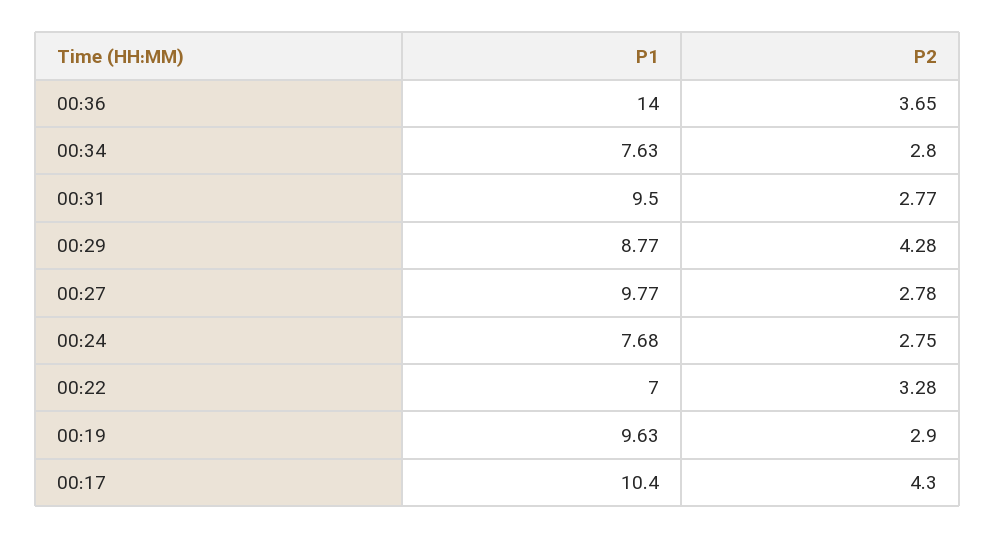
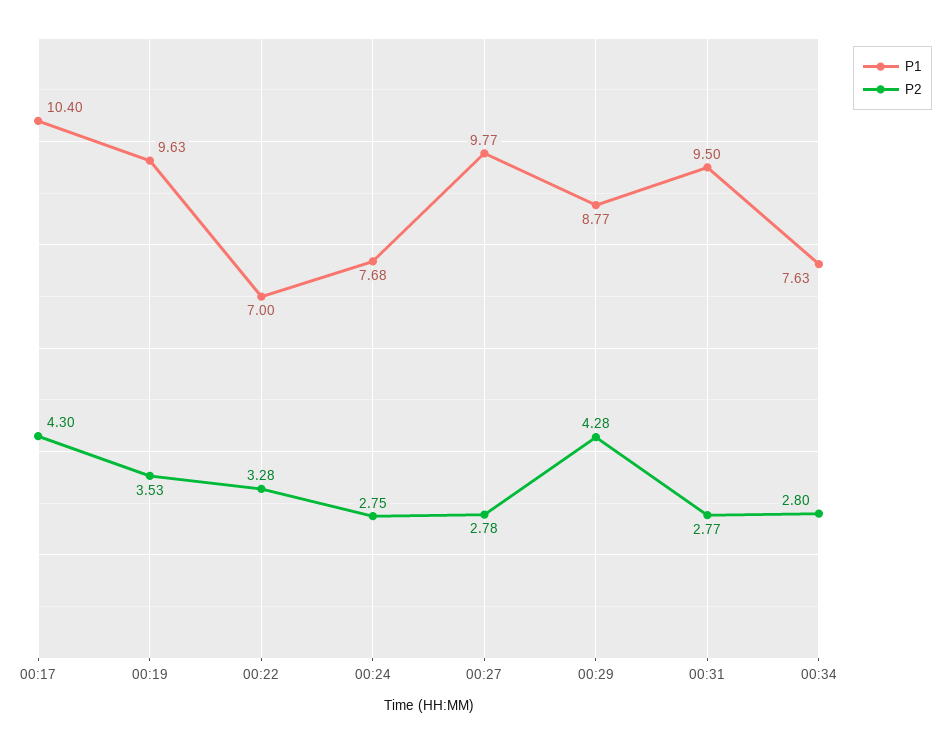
  {
    "P1": {
-     "00:36": 14,
      "00:34": 7.63,
      "00:31": 9.5,
      "00:29": 8.77,
      "00:27": 9.77,
      "00:24": 7.68,
      "00:22": 7,
      "00:19": 9.63,
      "00:17": 10.4
    },
    "P2": {
-     "00:36": 3.65,
      "00:34": 2.8,
      "00:31": 2.77,
      "00:29": 4.28,
      "00:27": 2.78,
      "00:24": 2.75,
      "00:22": 3.28,
-     "00:19": 2.9,
+     "00:19": 3.53,
      "00:17": 4.3
    }
  }

